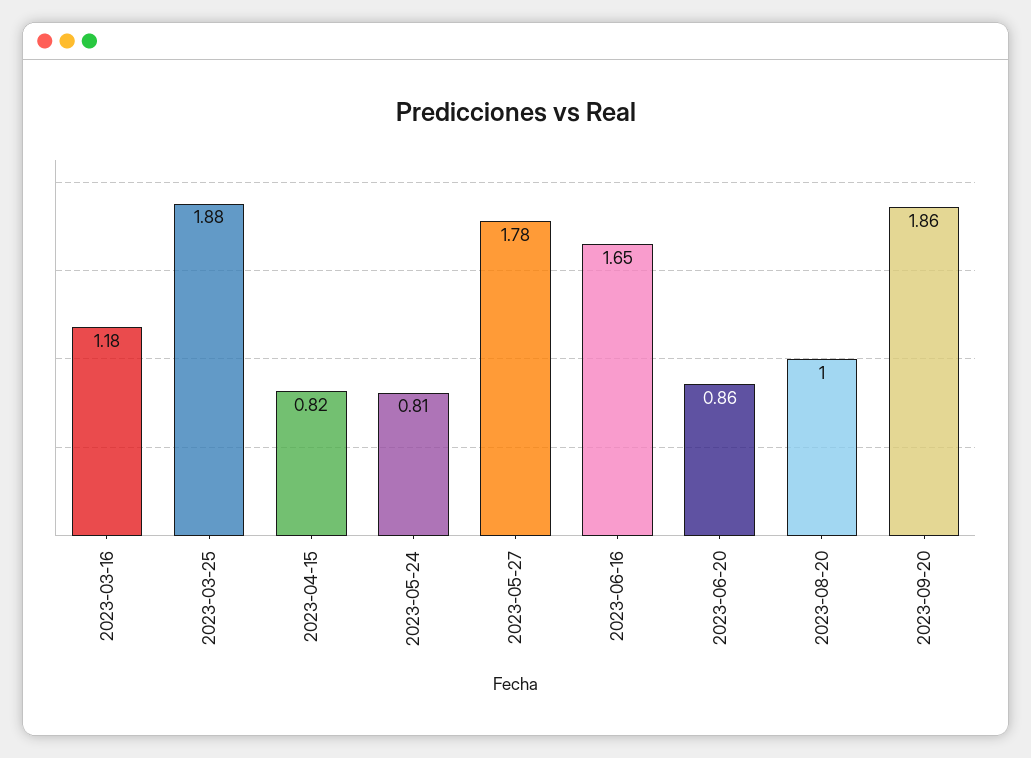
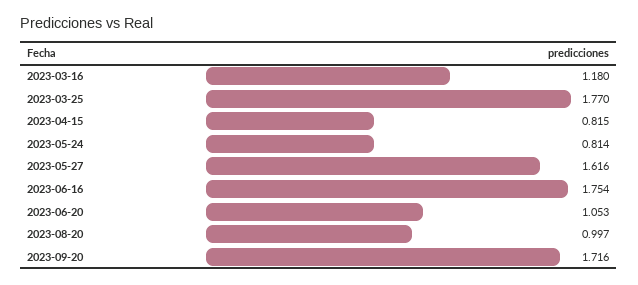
  {
    "2023-03-16": 1.18,
-   "2023-03-25": 1.88,
+   "2023-03-25": 1.77,
    "2023-04-15": 0.815,
    "2023-05-24": 0.814,
-   "2023-05-27": 1.78,
+   "2023-05-27": 1.616,
-   "2023-06-16": 1.65,
+   "2023-06-16": 1.754,
-   "2023-06-20": 0.86,
+   "2023-06-20": 1.053,
    "2023-08-20": 0.997,
-   "2023-09-20": 1.86
+   "2023-09-20": 1.716
  }

